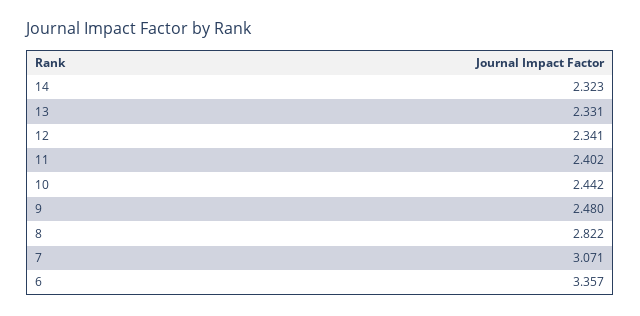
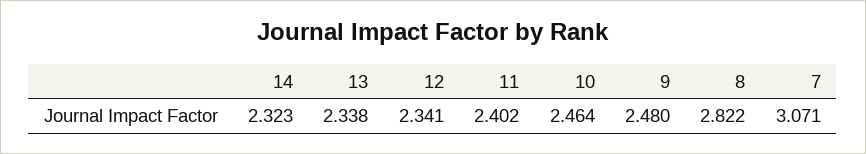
  {
    "14": 2.323,
-   "13": 2.331,
+   "13": 2.338,
    "12": 2.341,
    "11": 2.402,
-   "10": 2.442,
+   "10": 2.464,
    "9": 2.48,
    "8": 2.822,
-   "7": 3.071,
+   "7": 3.071
-   "6": 3.357
  }

